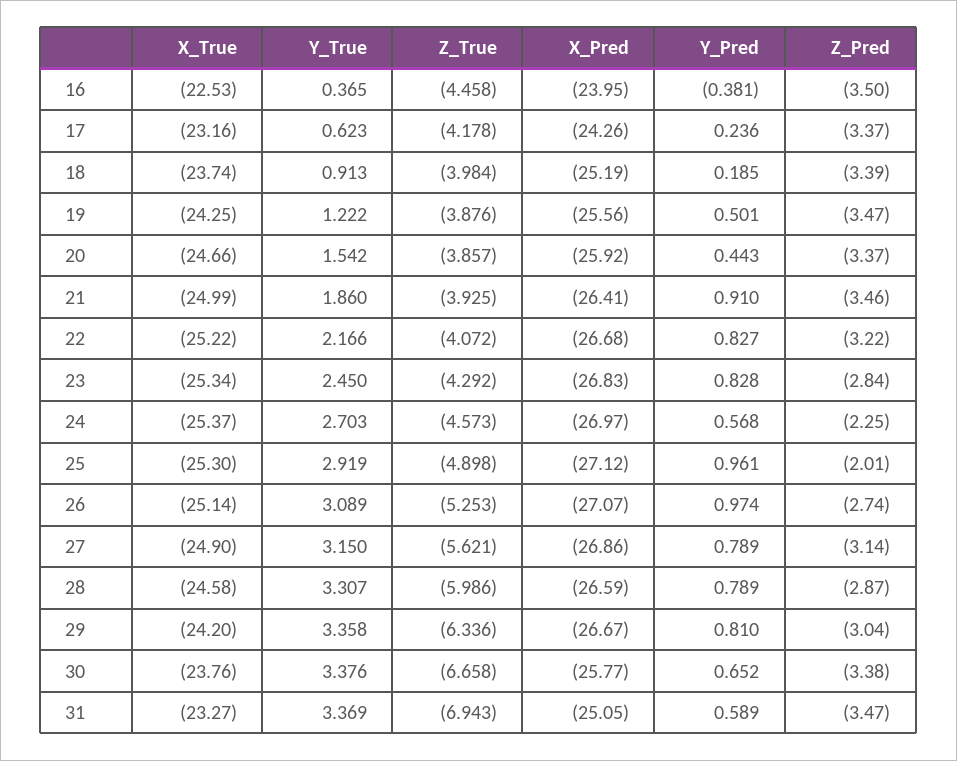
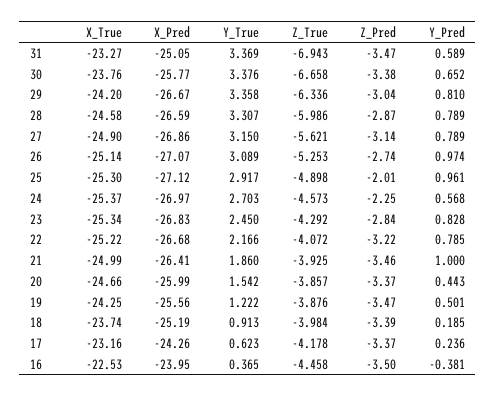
  {
    "X_True": {
      "16": -22.53,
      "17": -23.16,
      "18": -23.74,
      "19": -24.25,
      "20": -24.66,
      "21": -24.99,
      "22": -25.22,
      "23": -25.34,
      "24": -25.37,
      "25": -25.3,
      "26": -25.14,
      "27": -24.9,
      "28": -24.58,
      "29": -24.2,
      "30": -23.76,
      "31": -23.27
    },
    "Y_True": {
      "16": 0.365,
      "17": 0.623,
      "18": 0.913,
      "19": 1.222,
      "20": 1.542,
      "21": 1.86,
      "22": 2.166,
      "23": 2.45,
      "24": 2.703,
-     "25": 2.919,
+     "25": 2.917,
      "26": 3.089,
      "27": 3.15,
      "28": 3.307,
      "29": 3.358,
      "30": 3.376,
      "31": 3.369
    },
    "Z_True": {
      "16": -4.458,
      "17": -4.178,
      "18": -3.984,
      "19": -3.876,
      "20": -3.857,
      "21": -3.925,
      "22": -4.072,
      "23": -4.292,
      "24": -4.573,
      "25": -4.898,
      "26": -5.253,
      "27": -5.621,
      "28": -5.986,
      "29": -6.336,
      "30": -6.658,
      "31": -6.943
    },
    "X_Pred": {
      "16": -23.95,
      "17": -24.26,
      "18": -25.19,
      "19": -25.56,
-     "20": -25.92,
+     "20": -25.99,
      "21": -26.41,
      "22": -26.68,
      "23": -26.83,
      "24": -26.97,
      "25": -27.12,
      "26": -27.07,
      "27": -26.86,
      "28": -26.59,
      "29": -26.67,
      "30": -25.77,
      "31": -25.05
    },
    "Y_Pred": {
      "16": -0.381,
      "17": 0.236,
      "18": 0.185,
      "19": 0.501,
      "20": 0.443,
-     "21": 0.91,
+     "21": 1,
-     "22": 0.827,
+     "22": 0.785,
      "23": 0.828,
      "24": 0.568,
      "25": 0.961,
      "26": 0.974,
      "27": 0.789,
      "28": 0.789,
      "29": 0.81,
      "30": 0.652,
      "31": 0.589
    },
    "Z_Pred": {
      "16": -3.5,
      "17": -3.37,
      "18": -3.39,
      "19": -3.47,
      "20": -3.37,
      "21": -3.46,
      "22": -3.22,
      "23": -2.84,
      "24": -2.25,
      "25": -2.01,
      "26": -2.74,
      "27": -3.14,
      "28": -2.87,
      "29": -3.04,
      "30": -3.38,
      "31": -3.47
    }
  }

